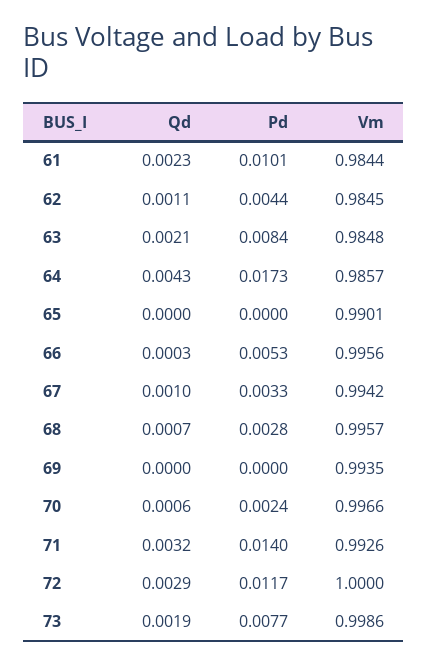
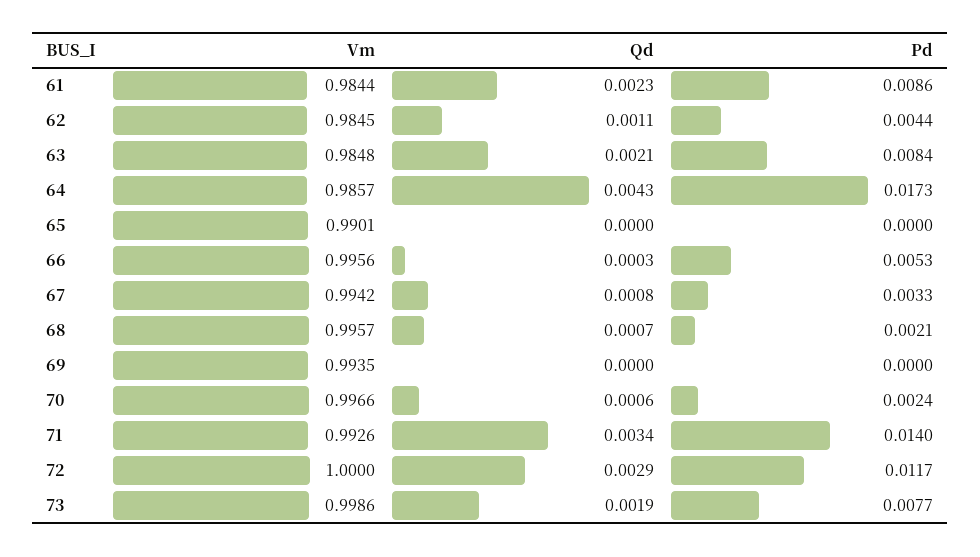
  {
    "Qd": {
      "61": 0.0023,
      "62": 0.0011,
      "63": 0.0021,
      "64": 0.0043,
      "65": 0,
      "66": 0.0003,
-     "67": 0.001,
+     "67": 0.0008,
      "68": 0.0007,
      "69": 0,
      "70": 0.0006,
-     "71": 0.0032,
+     "71": 0.0034,
      "72": 0.0029,
      "73": 0.0019
    },
    "Pd": {
-     "61": 0.0101,
+     "61": 0.0086,
      "62": 0.0044,
      "63": 0.0084,
      "64": 0.0173,
      "65": 0,
      "66": 0.0053,
      "67": 0.0033,
-     "68": 0.0028,
+     "68": 0.0021,
      "69": 0,
      "70": 0.0024,
      "71": 0.014,
      "72": 0.0117,
      "73": 0.0077
    },
    "Vm": {
      "61": 0.9844,
      "62": 0.9845,
      "63": 0.9848,
      "64": 0.9857,
      "65": 0.9901,
      "66": 0.9956,
      "67": 0.9942,
      "68": 0.9957,
      "69": 0.9935,
      "70": 0.9966,
      "71": 0.9926,
      "72": 1,
      "73": 0.9986
    }
  }

